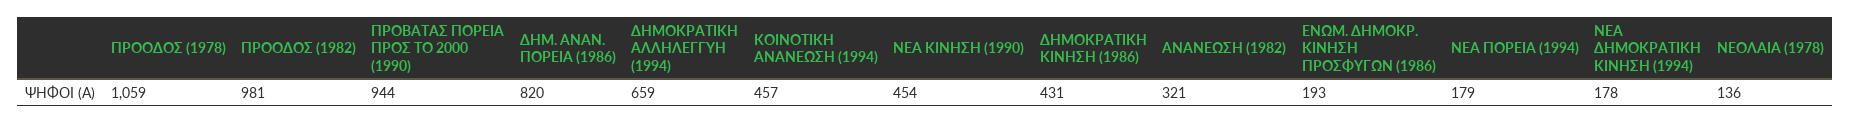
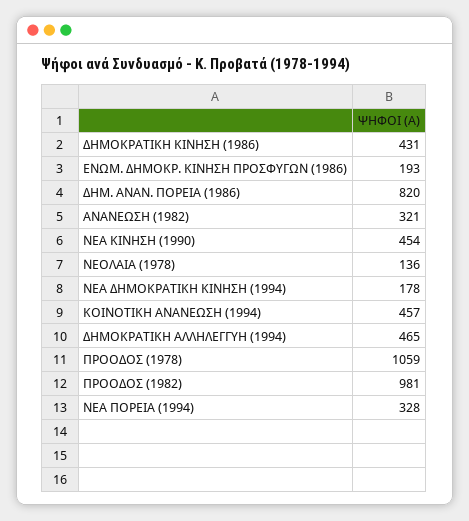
  {
    "ΠΡΟΟΔΟΣ (1978)": 1059,
    "ΠΡΟΟΔΟΣ (1982)": 981,
-   "ΠΡΟΒΑΤΑΣ ΠΟΡΕΙΑ ΠΡΟΣ ΤΟ 2000 (1990)": 944,
    "ΔΗΜ. ΑΝΑΝ. ΠΟΡΕΙΑ (1986)": 820,
-   "ΔΗΜΟΚΡΑΤΙΚΗ ΑΛΛΗΛΕΓΓΥΗ (1994)": 659,
+   "ΔΗΜΟΚΡΑΤΙΚΗ ΑΛΛΗΛΕΓΓΥΗ (1994)": 465,
    "ΚΟΙΝΟΤΙΚΗ ΑΝΑΝΕΩΣΗ (1994)": 457,
    "ΝΕΑ ΚΙΝΗΣΗ (1990)": 454,
    "ΔΗΜΟΚΡΑΤΙΚΗ ΚΙΝΗΣΗ (1986)": 431,
    "ΑΝΑΝΕΩΣΗ (1982)": 321,
    "ΕΝΩΜ. ΔΗΜΟΚΡ. ΚΙΝΗΣΗ ΠΡΟΣΦΥΓΩΝ (1986)": 193,
-   "ΝΕΑ ΠΟΡΕΙΑ (1994)": 179,
+   "ΝΕΑ ΠΟΡΕΙΑ (1994)": 328,
    "ΝΕΑ ΔΗΜΟΚΡΑΤΙΚΗ ΚΙΝΗΣΗ (1994)": 178,
    "ΝΕΟΛΑΙΑ (1978)": 136
  }

